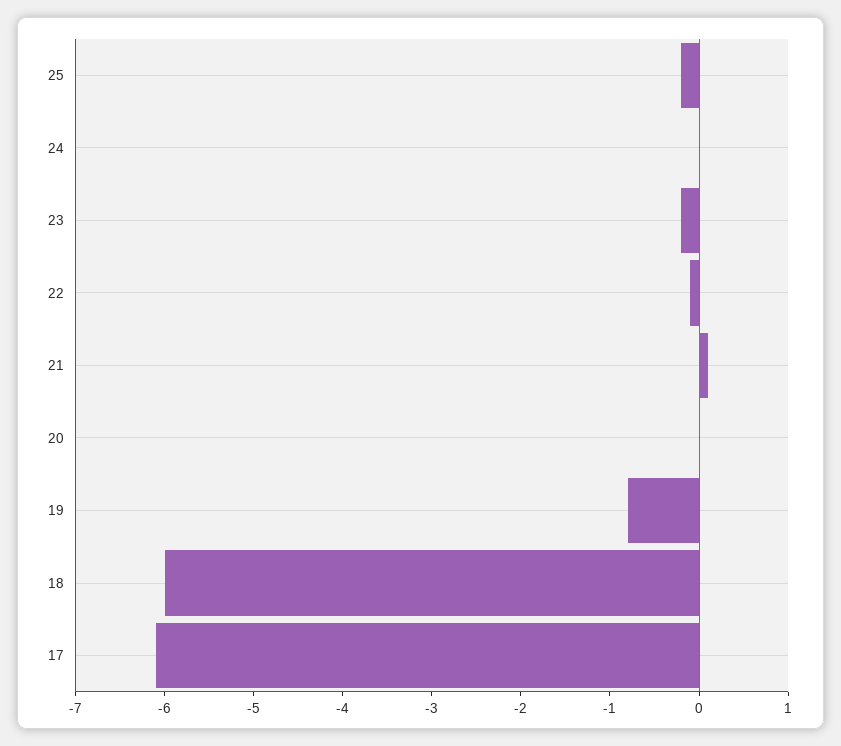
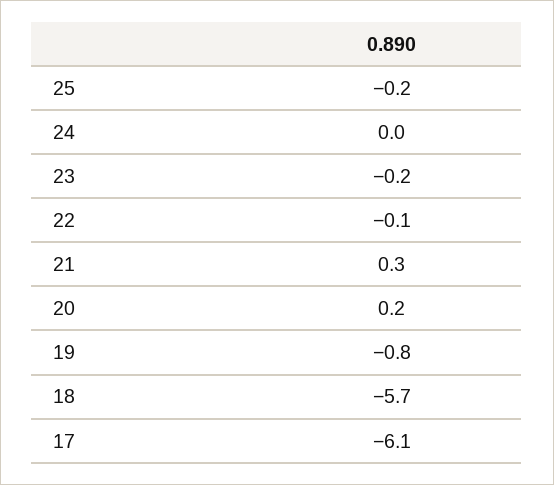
  {
    "25": -0.2,
    "24": 0,
    "23": -0.2,
    "22": -0.1,
-   "21": 0.1,
+   "21": 0.3,
-   "20": 0,
+   "20": 0.2,
    "19": -0.8,
-   "18": -6,
+   "18": -5.7,
    "17": -6.1
  }

